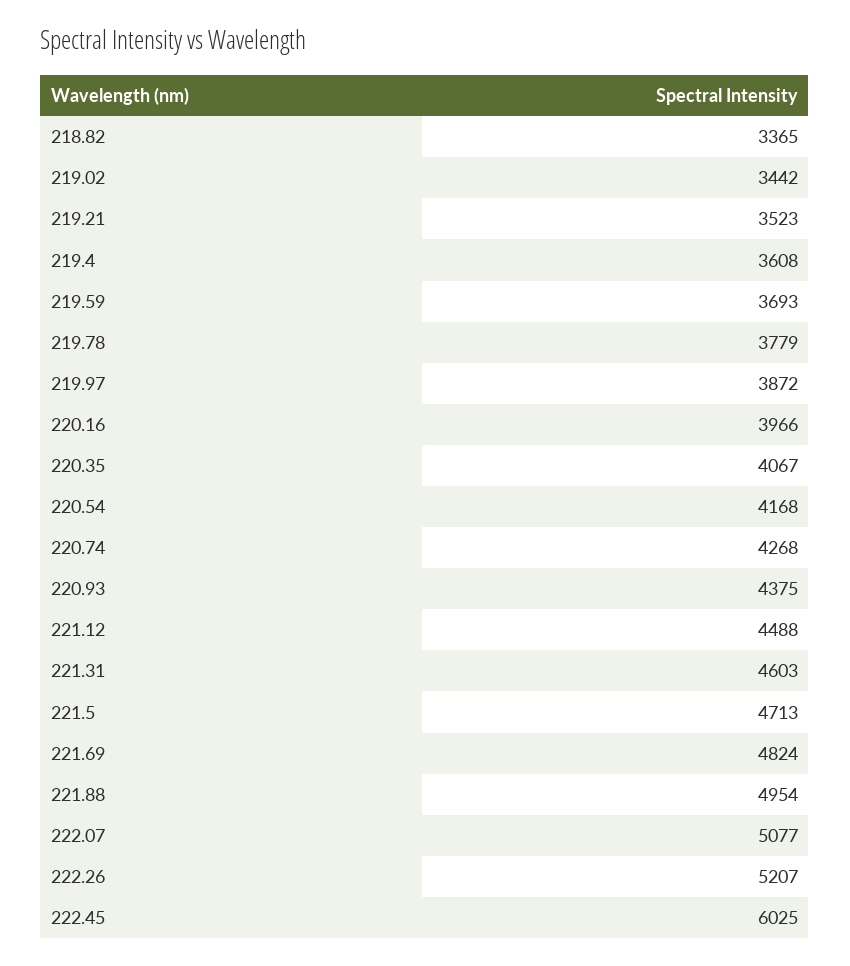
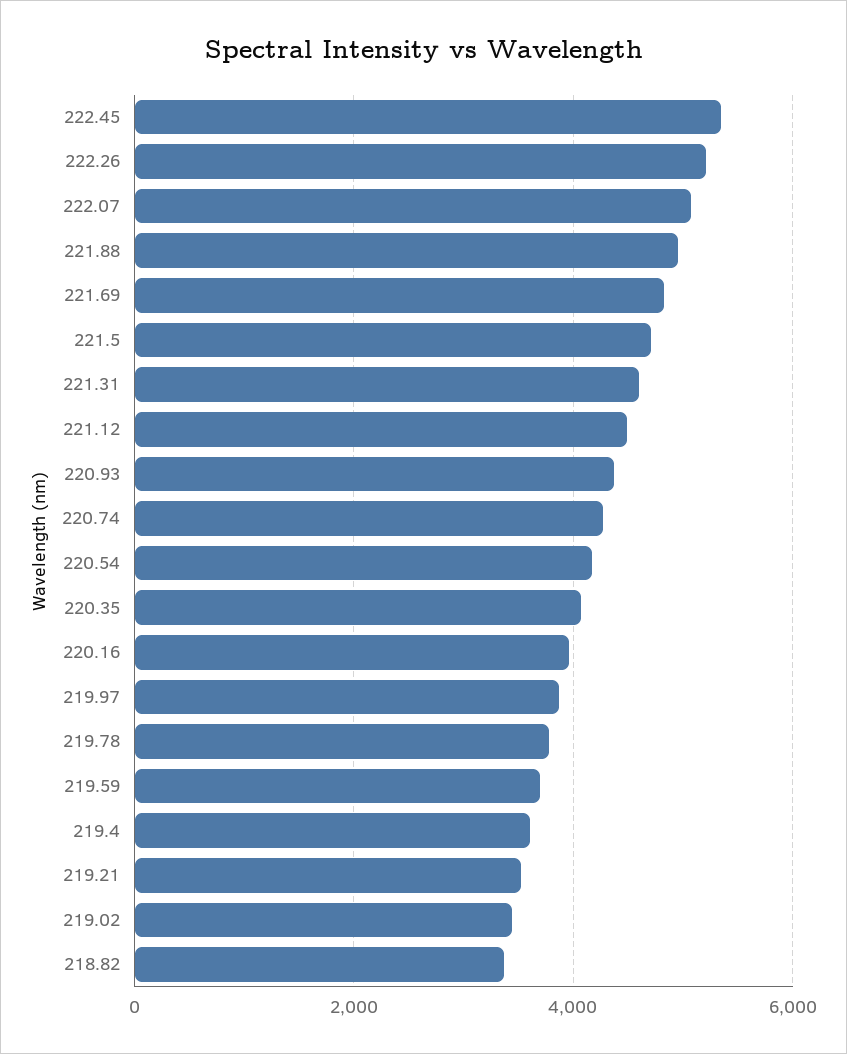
  {
    "218.82": 3365,
    "219.02": 3442,
    "219.21": 3523,
    "219.4": 3608,
    "219.59": 3693,
    "219.78": 3779,
    "219.97": 3872,
    "220.16": 3966,
    "220.35": 4067,
    "220.54": 4168,
    "220.74": 4268,
    "220.93": 4375,
    "221.12": 4488,
    "221.31": 4603,
    "221.5": 4713,
    "221.69": 4824,
    "221.88": 4954,
    "222.07": 5077,
    "222.26": 5207,
-   "222.45": 6025
+   "222.45": 5400
  }

